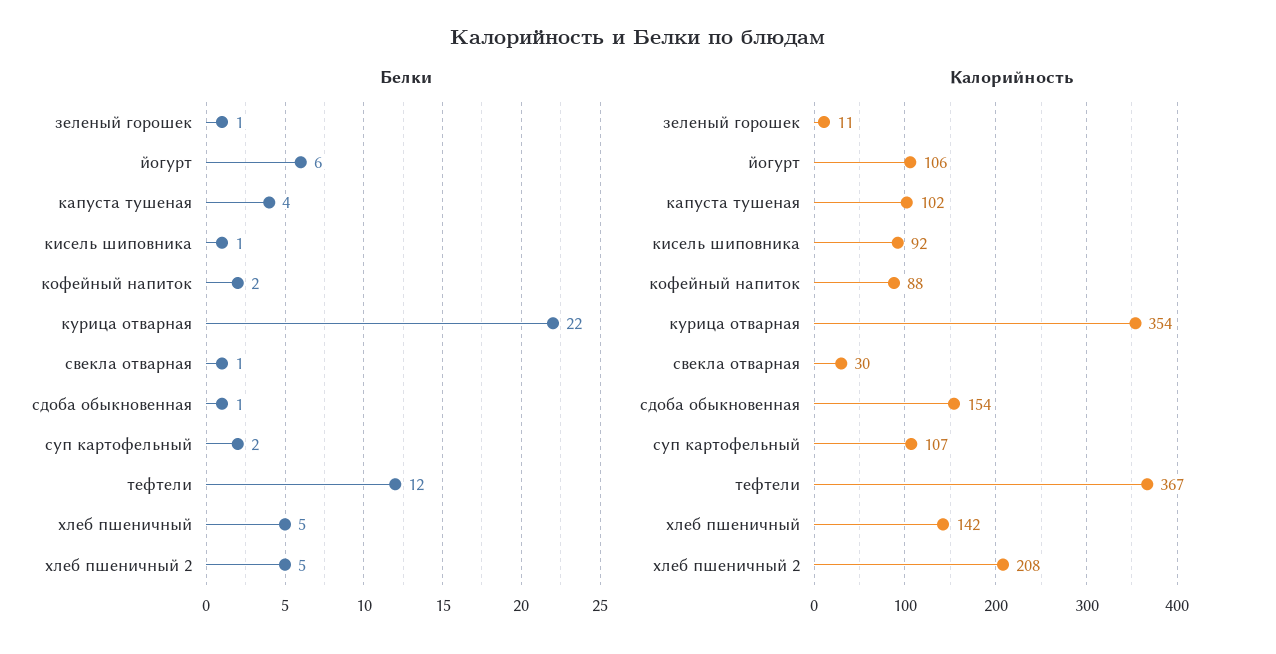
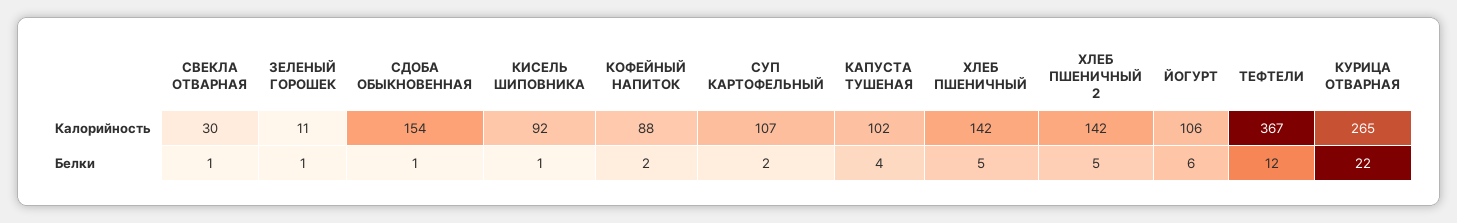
  {
    "Белки": {
      "зеленый горошек": 1,
      "йогурт": 6,
      "капуста тушеная": 4,
      "кисель шиповника": 1,
      "кофейный напиток": 2,
      "курица отварная": 22,
      "свекла отварная": 1,
      "сдоба обыкновенная": 1,
      "суп картофельный": 2,
      "тефтели": 12,
      "хлеб пшеничный": 5,
      "хлеб пшеничный 2": 5
    },
    "Калорийность": {
      "зеленый горошек": 11,
      "йогурт": 106,
      "капуста тушеная": 102,
      "кисель шиповника": 92,
      "кофейный напиток": 88,
-     "курица отварная": 354,
+     "курица отварная": 265,
      "свекла отварная": 30,
      "сдоба обыкновенная": 154,
      "суп картофельный": 107,
      "тефтели": 367,
      "хлеб пшеничный": 142,
-     "хлеб пшеничный 2": 208
+     "хлеб пшеничный 2": 142
    }
  }

